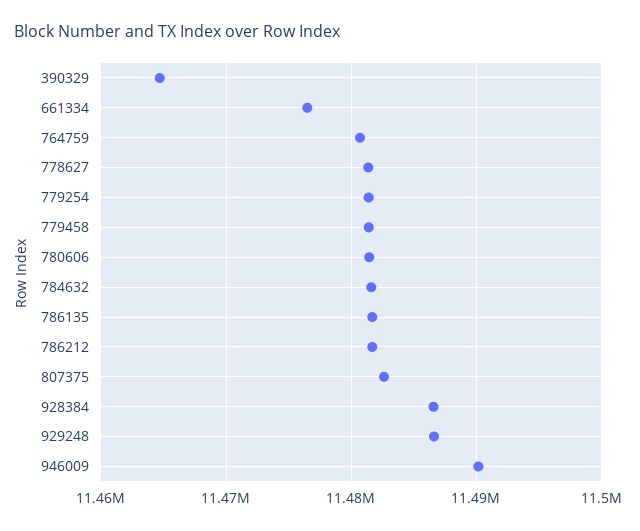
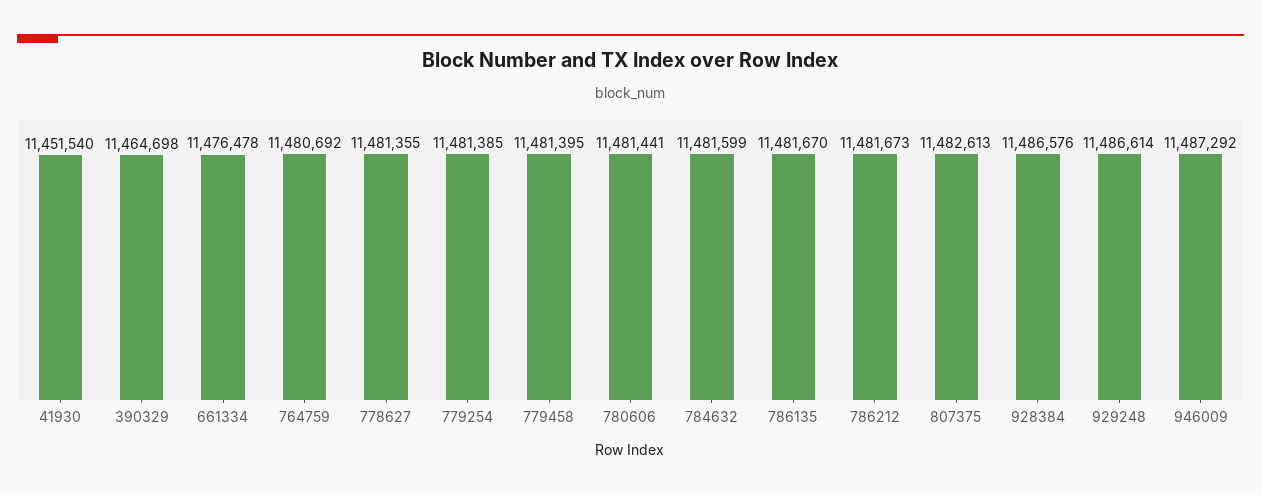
  {
    "390329": 11464698,
    "661334": 11476478,
    "764759": 11480692,
    "778627": 11481355,
    "779254": 11481385,
    "779458": 11481395,
    "780606": 11481441,
    "784632": 11481599,
    "786135": 11481670,
    "786212": 11481673,
    "807375": 11482613,
    "928384": 11486576,
    "929248": 11486614,
-   "946009": 11490000
+   "946009": 11487292,
+   "41930": 11451540
  }

